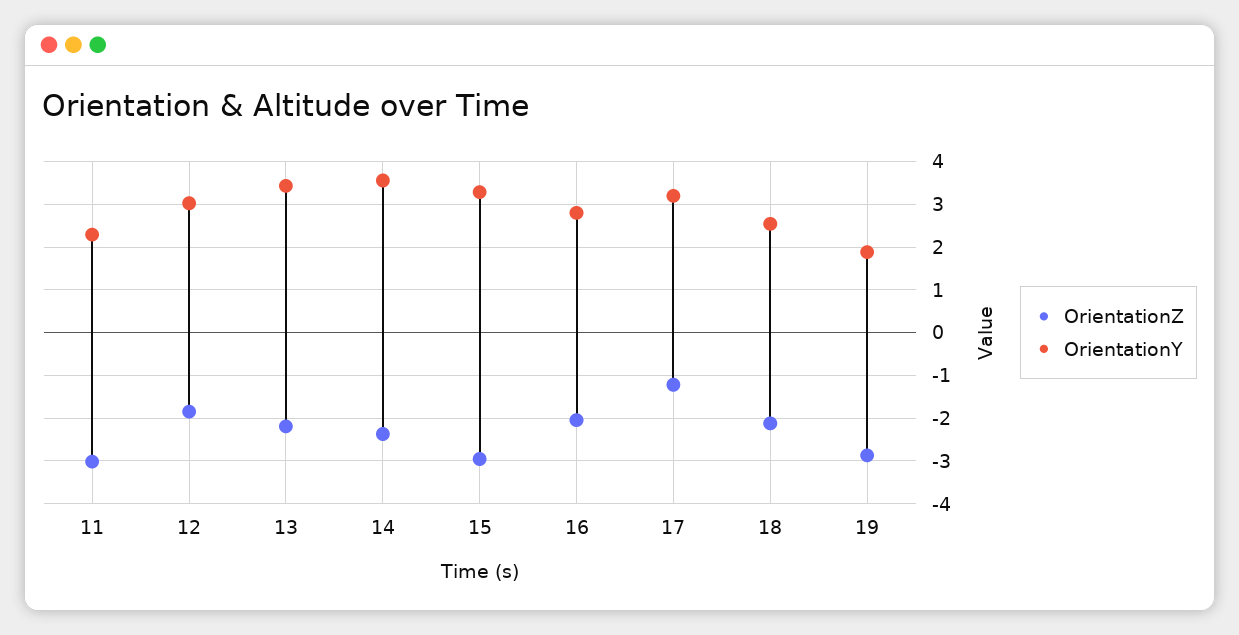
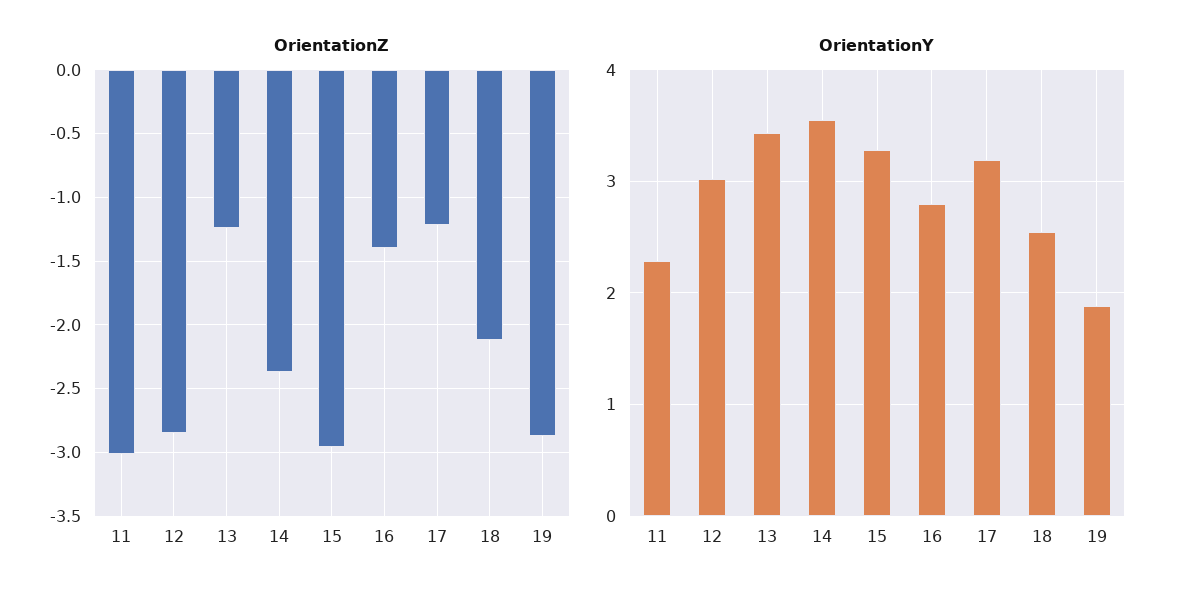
  {
    "OrientationZ": {
      "11": -3,
-     "12": -1.8,
+     "12": -2.85,
-     "13": -2.2,
+     "13": -1.25,
      "14": -2.35,
      "15": -2.95,
-     "16": -2,
+     "16": -1.4,
      "17": -1.2,
      "18": -2.1,
      "19": -2.85
    },
    "OrientationY": {
      "11": 2.3,
      "12": 3,
      "13": 3.4,
      "14": 3.6,
      "15": 3.3,
      "16": 2.8,
      "17": 3.2,
      "18": 2.5,
      "19": 1.9
    }
  }

